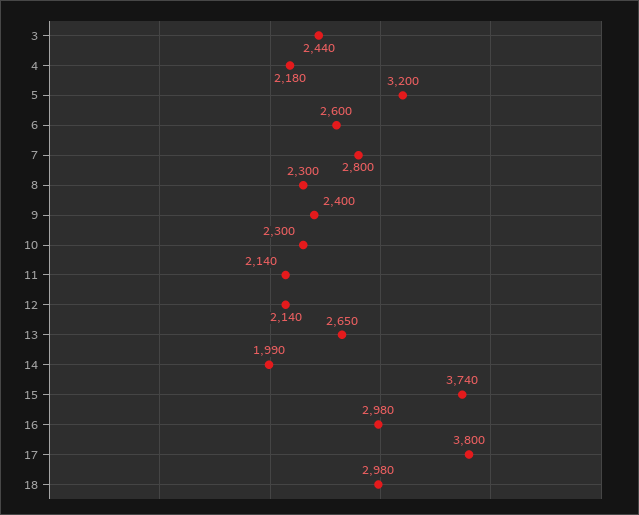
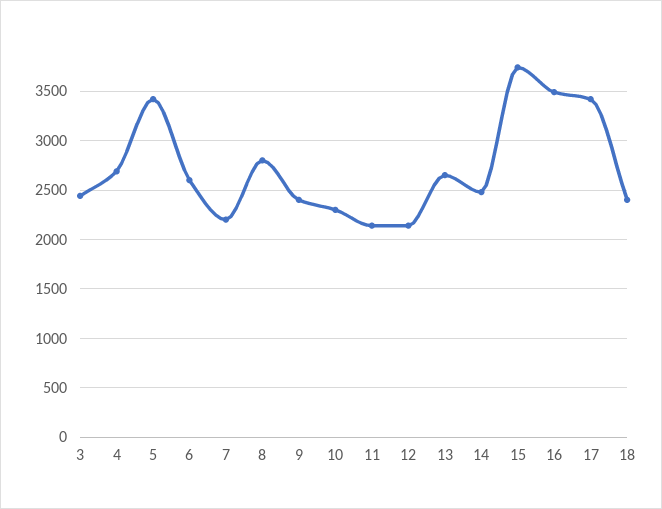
  {
    "3": 2440,
-   "4": 2180,
+   "4": 2700,
-   "5": 3200,
+   "5": 3400,
    "6": 2600,
-   "7": 2800,
+   "7": 2200,
-   "8": 2300,
+   "8": 2800,
    "9": 2400,
    "10": 2300,
    "11": 2140,
    "12": 2140,
    "13": 2650,
-   "14": 1990,
+   "14": 2500,
    "15": 3740,
-   "16": 2980,
+   "16": 3500,
-   "17": 3800,
+   "17": 3400,
-   "18": 2980
+   "18": 2400
  }

